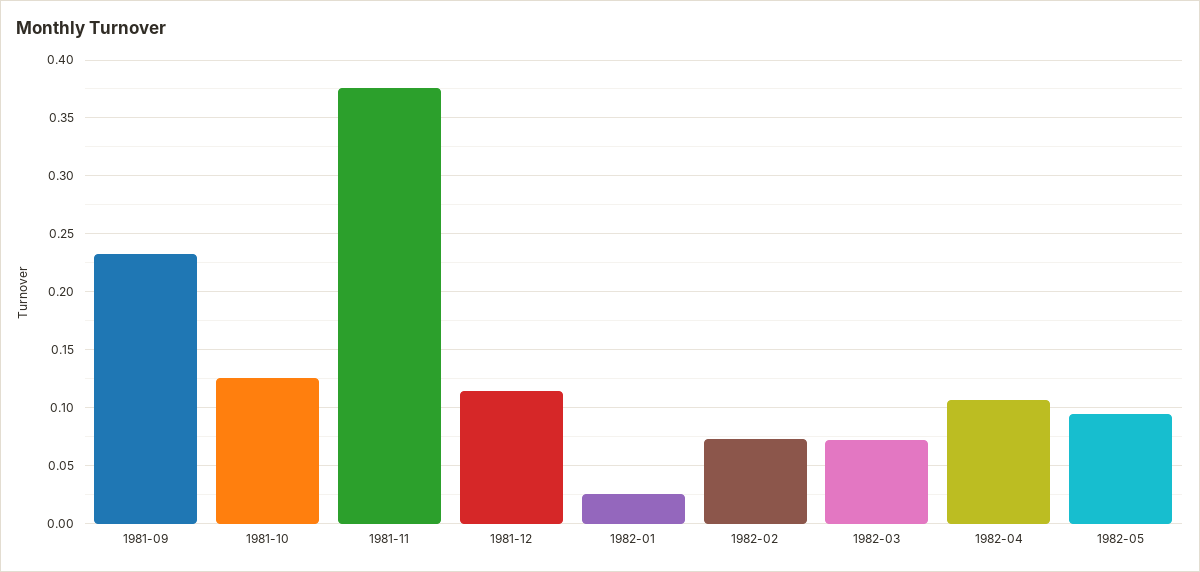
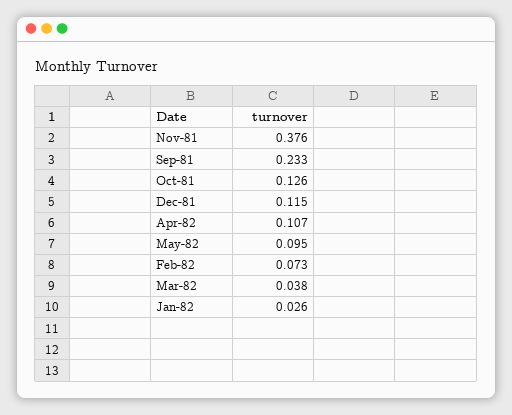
  {
    "1981-09": 0.233,
    "1981-10": 0.126,
    "1981-11": 0.376,
    "1981-12": 0.115,
    "1982-01": 0.026,
    "1982-02": 0.073,
-   "1982-03": 0.07,
+   "1982-03": 0.038,
    "1982-04": 0.107,
    "1982-05": 0.095
  }

